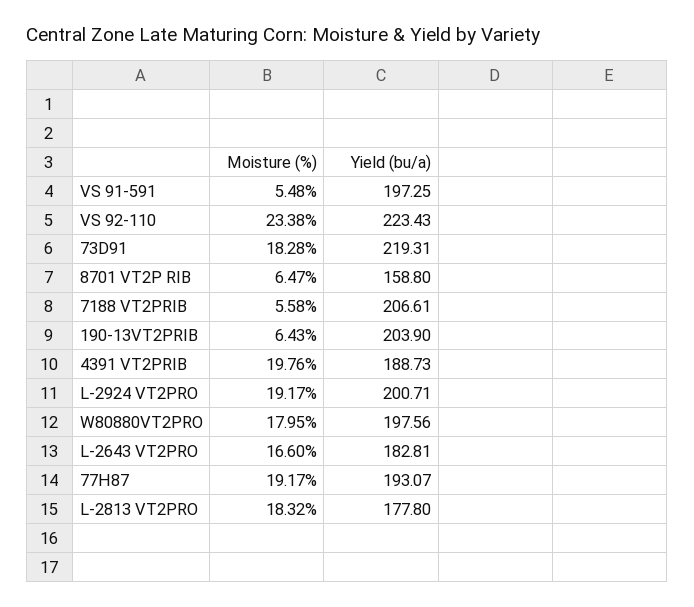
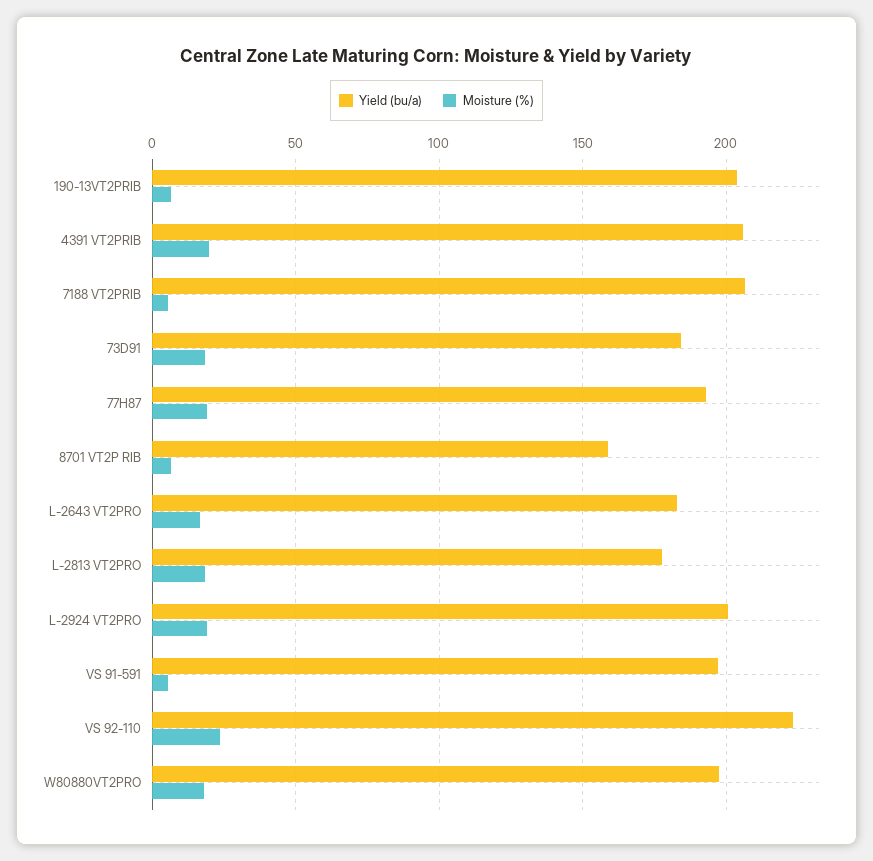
  {
    "Moisture (%)": {
      "VS 91-591": 5.48,
      "VS 92-110": 23.38,
      "73D91": 18.28,
      "8701 VT2P RIB": 6.47,
      "7188 VT2PRIB": 5.58,
      "190-13VT2PRIB": 6.43,
      "4391 VT2PRIB": 19.76,
      "L-2924 VT2PRO": 19.17,
      "W80880VT2PRO": 17.95,
      "L-2643 VT2PRO": 16.6,
      "77H87": 19.17,
      "L-2813 VT2PRO": 18.32
    },
    "Yield (bu/a)": {
      "VS 91-591": 197.25,
      "VS 92-110": 223.43,
-     "73D91": 219.31,
+     "73D91": 185,
      "8701 VT2P RIB": 158.8,
      "7188 VT2PRIB": 206.61,
      "190-13VT2PRIB": 203.9,
-     "4391 VT2PRIB": 188.73,
+     "4391 VT2PRIB": 205,
      "L-2924 VT2PRO": 200.71,
      "W80880VT2PRO": 197.56,
      "L-2643 VT2PRO": 182.81,
      "77H87": 193.07,
      "L-2813 VT2PRO": 177.8
    }
  }

